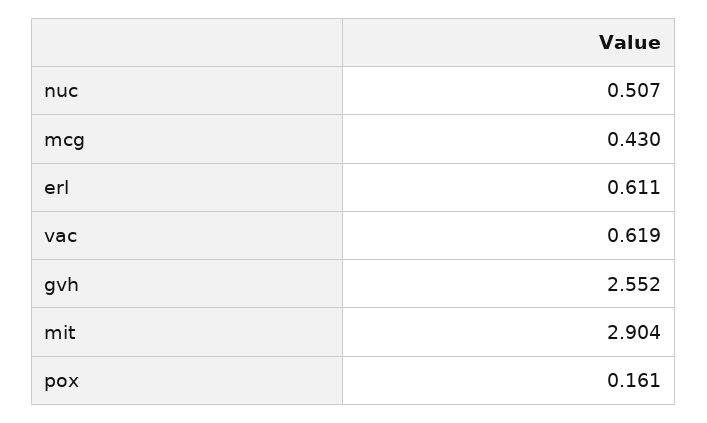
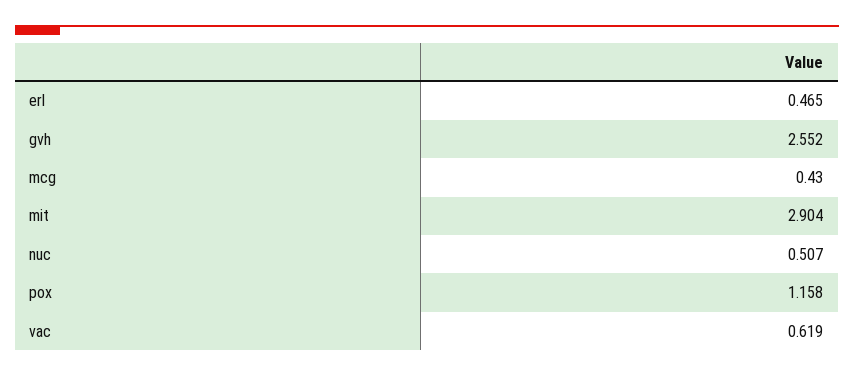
  {
    "nuc": 0.507,
    "mcg": 0.43,
-   "erl": 0.611,
+   "erl": 0.465,
    "vac": 0.619,
    "gvh": 2.552,
    "mit": 2.904,
-   "pox": 0.161
+   "pox": 1.158
  }

